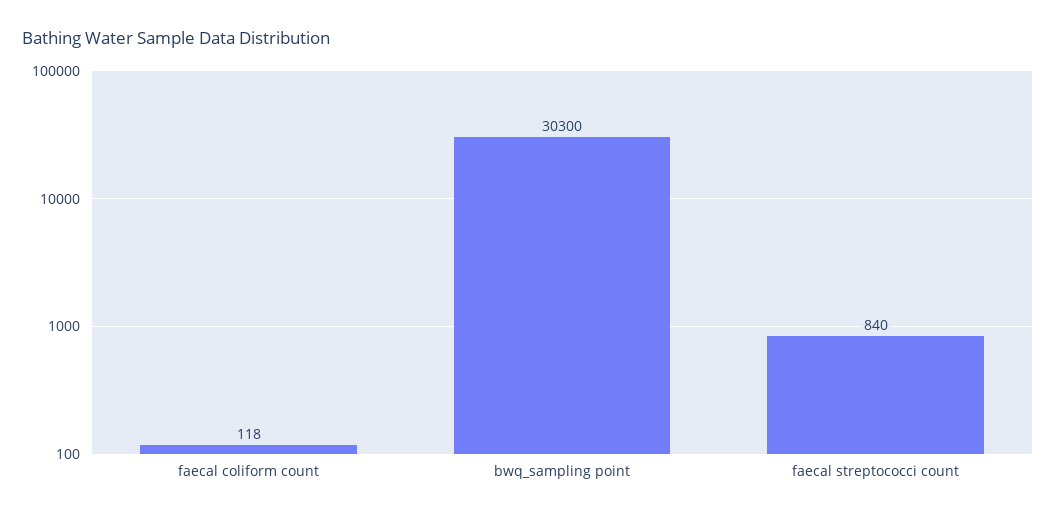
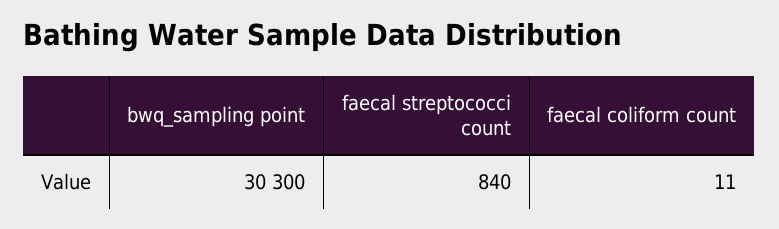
  {
-   "faecal coliform count": 118,
+   "faecal coliform count": 11,
    "bwq_sampling point": 30300,
    "faecal streptococci count": 840
  }

